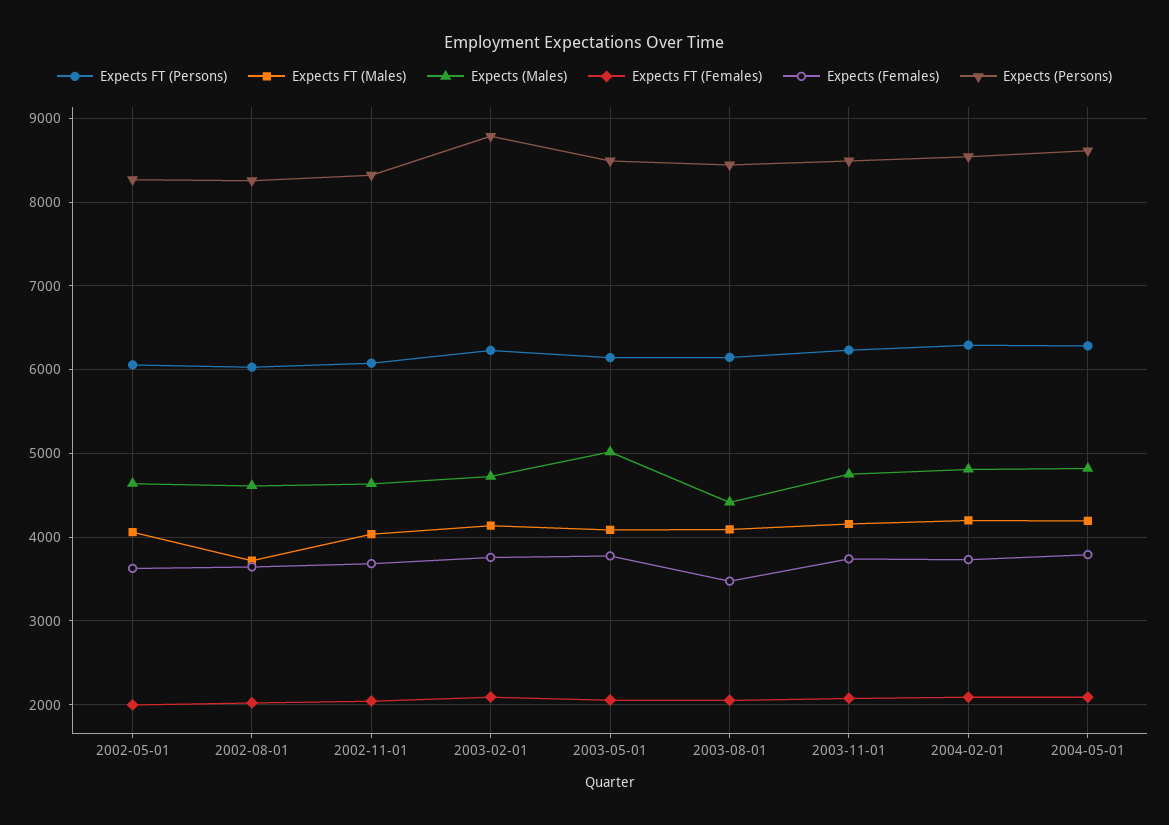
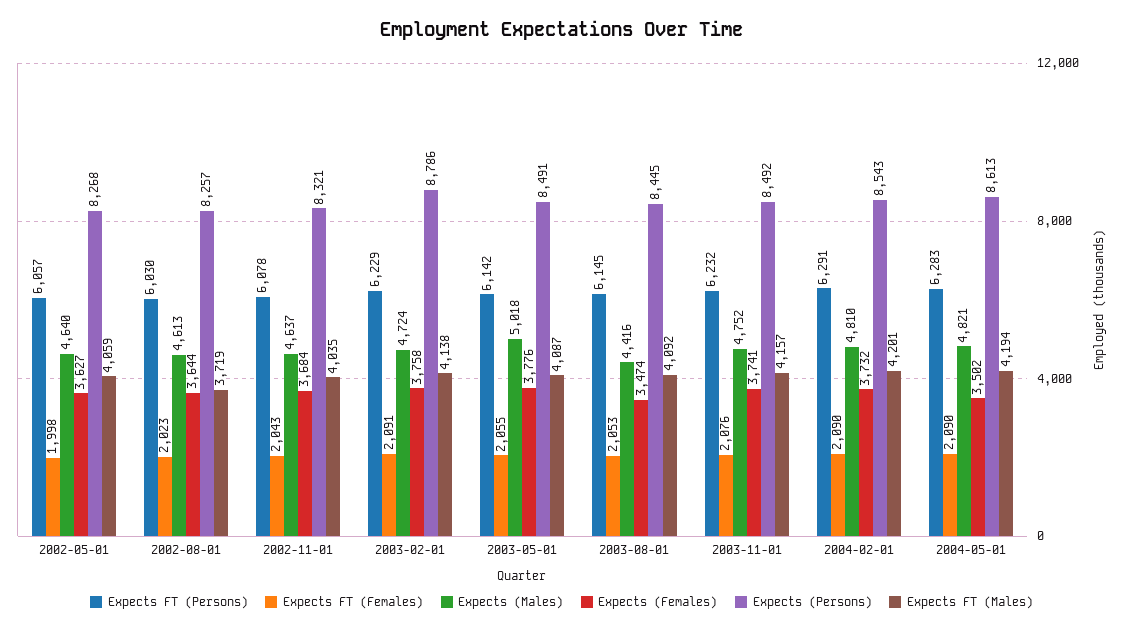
  {
    "Expects FT (Persons)": {
      "2002-05-01": 6057,
      "2002-08-01": 6030,
      "2002-11-01": 6078,
      "2003-02-01": 6229,
      "2003-05-01": 6142,
      "2003-08-01": 6145,
      "2003-11-01": 6232,
      "2004-02-01": 6291,
      "2004-05-01": 6283
    },
    "Expects FT (Males)": {
      "2002-05-01": 4059,
      "2002-08-01": 3719,
      "2002-11-01": 4035,
      "2003-02-01": 4138,
      "2003-05-01": 4087,
      "2003-08-01": 4092,
      "2003-11-01": 4157,
      "2004-02-01": 4201,
      "2004-05-01": 4194
    },
    "Expects (Males)": {
      "2002-05-01": 4640,
      "2002-08-01": 4613,
      "2002-11-01": 4637,
      "2003-02-01": 4724,
      "2003-05-01": 5018,
      "2003-08-01": 4416,
      "2003-11-01": 4752,
      "2004-02-01": 4810,
      "2004-05-01": 4821
    },
    "Expects FT (Females)": {
      "2002-05-01": 1998,
      "2002-08-01": 2023,
      "2002-11-01": 2043,
      "2003-02-01": 2091,
      "2003-05-01": 2055,
      "2003-08-01": 2053,
      "2003-11-01": 2076,
      "2004-02-01": 2090,
      "2004-05-01": 2090
    },
    "Expects (Females)": {
      "2002-05-01": 3627,
      "2002-08-01": 3644,
      "2002-11-01": 3684,
      "2003-02-01": 3758,
      "2003-05-01": 3776,
      "2003-08-01": 3474,
      "2003-11-01": 3741,
      "2004-02-01": 3732,
-     "2004-05-01": 3800
+     "2004-05-01": 3502
    },
    "Expects (Persons)": {
      "2002-05-01": 8268,
      "2002-08-01": 8257,
      "2002-11-01": 8321,
      "2003-02-01": 8786,
      "2003-05-01": 8491,
      "2003-08-01": 8445,
      "2003-11-01": 8492,
      "2004-02-01": 8543,
      "2004-05-01": 8613
    }
  }

